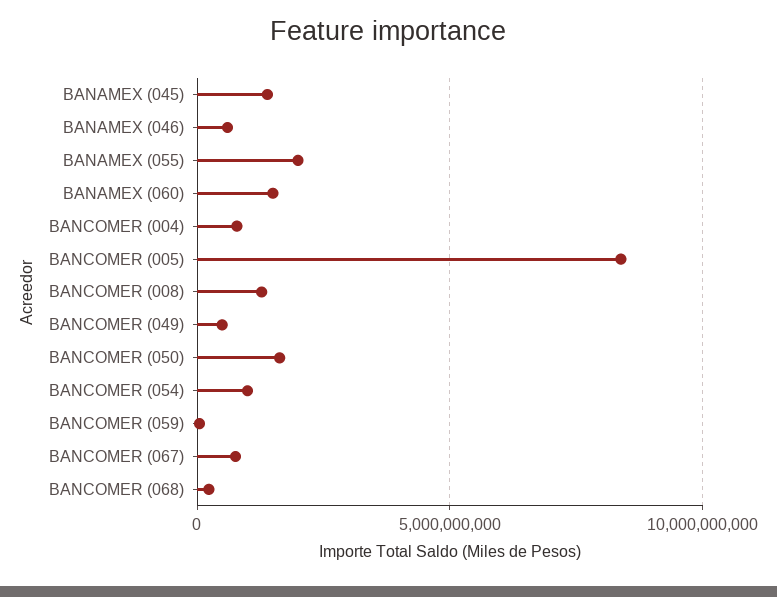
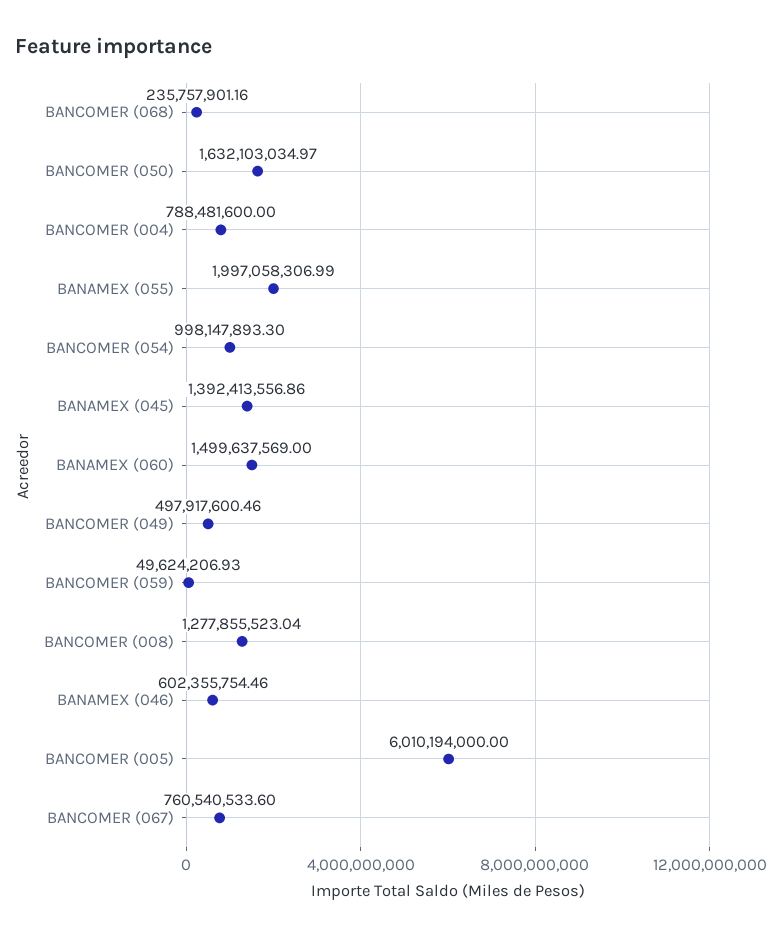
  {
    "BANAMEX (045)": 1392413556.86,
    "BANAMEX (046)": 602355754.46,
    "BANAMEX (055)": 1997058306.99,
    "BANAMEX (060)": 1499637569,
    "BANCOMER (004)": 788481600,
-   "BANCOMER (005)": 8500000000,
+   "BANCOMER (005)": 6010194000,
    "BANCOMER (008)": 1277855523.04,
    "BANCOMER (049)": 497917600.46,
    "BANCOMER (050)": 1632103034.97,
    "BANCOMER (054)": 998147893.3,
    "BANCOMER (059)": 49624206.93,
    "BANCOMER (067)": 760540533.6,
    "BANCOMER (068)": 235757901.16
  }

